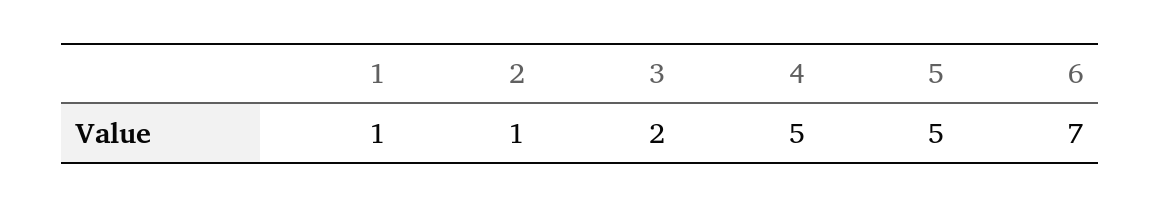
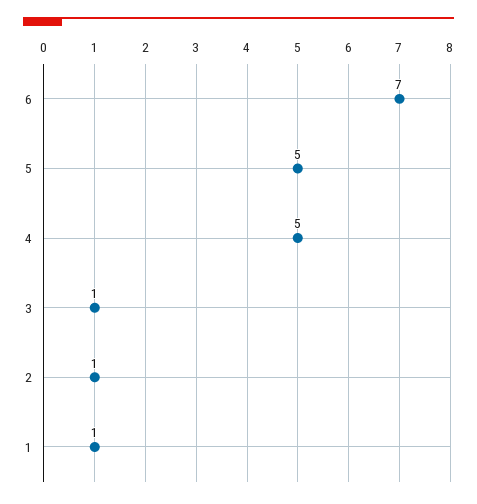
  {
    "1": 1,
    "2": 1,
-   "3": 2,
+   "3": 1,
    "4": 5,
    "5": 5,
    "6": 7
  }

